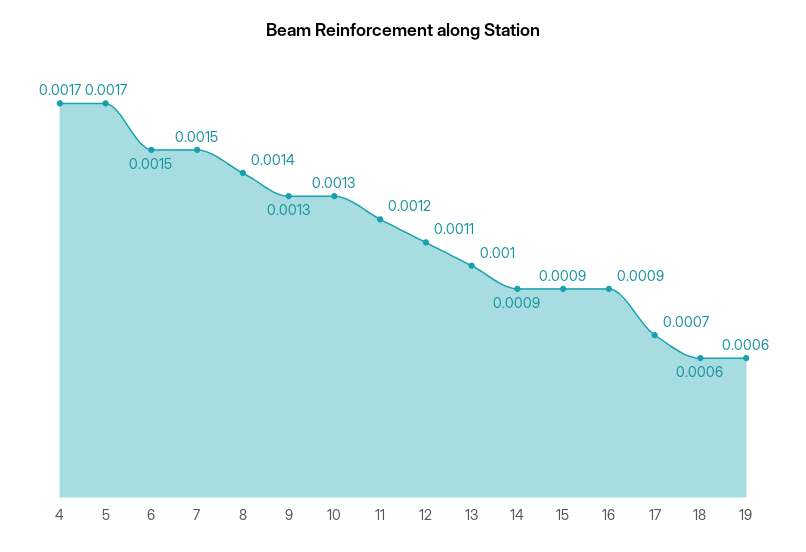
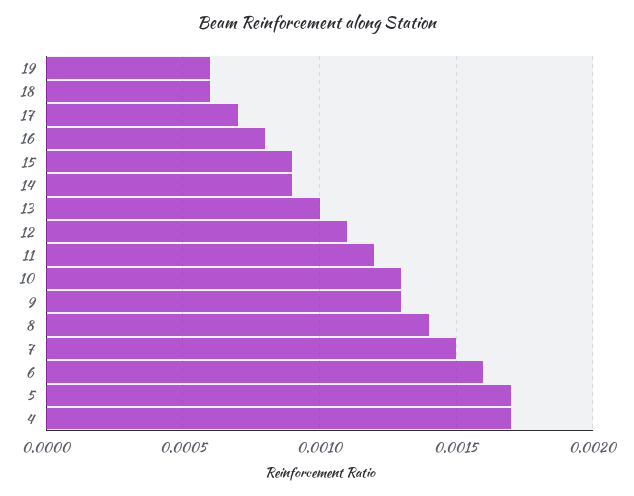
  {
    "4": 0.0017,
    "5": 0.0017,
-   "6": 0.0015,
+   "6": 0.0016,
    "7": 0.0015,
    "8": 0.0014,
    "9": 0.0013,
    "10": 0.0013,
    "11": 0.0012,
    "12": 0.0011,
    "13": 0.001,
    "14": 0.0009,
    "15": 0.0009,
-   "16": 0.0009,
+   "16": 0.0008,
    "17": 0.0007,
    "18": 0.0006,
    "19": 0.0006
  }

